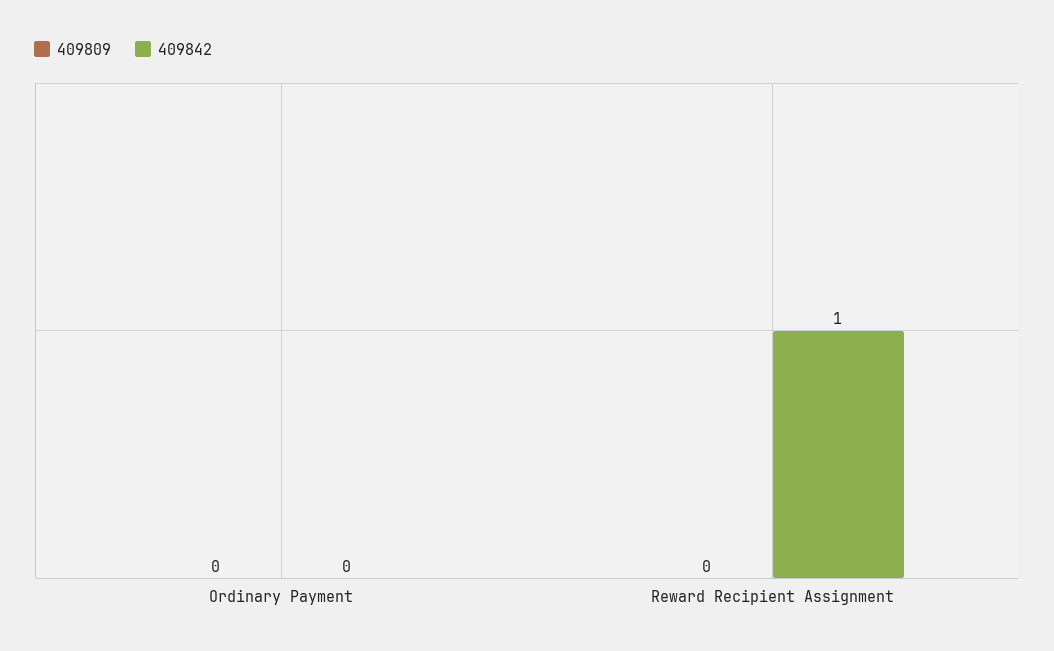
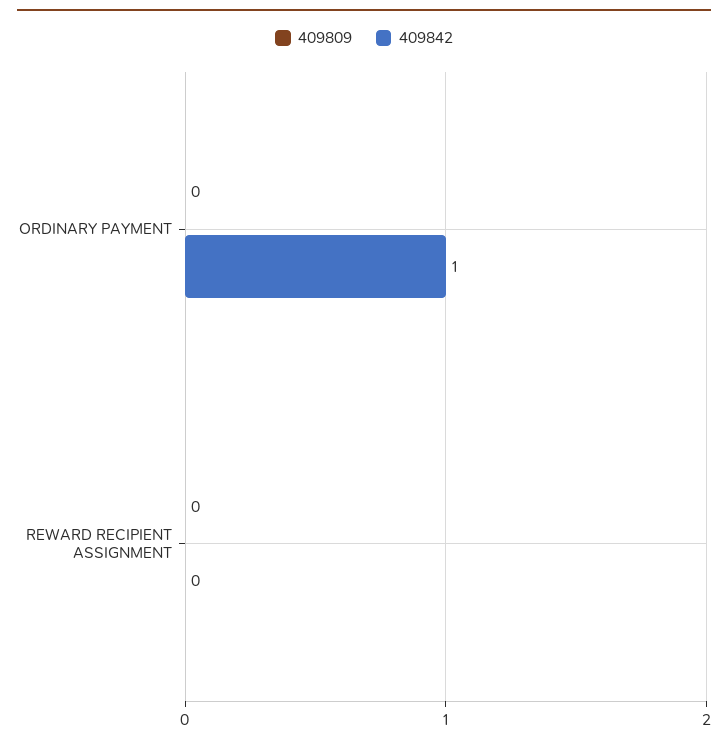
  {
    "409809": {
      "Ordinary Payment": 0,
      "Reward Recipient Assignment": 0
    },
    "409842": {
-     "Ordinary Payment": 0,
+     "Ordinary Payment": 1,
-     "Reward Recipient Assignment": 1
+     "Reward Recipient Assignment": 0
    }
  }

